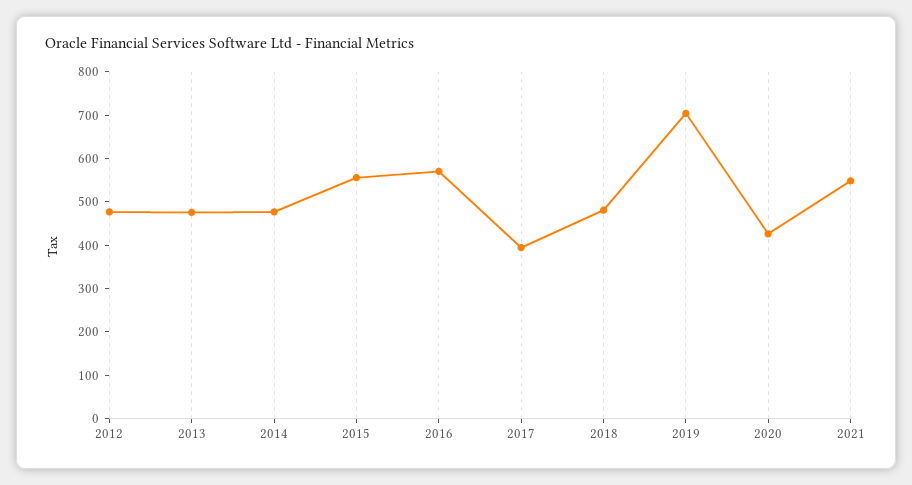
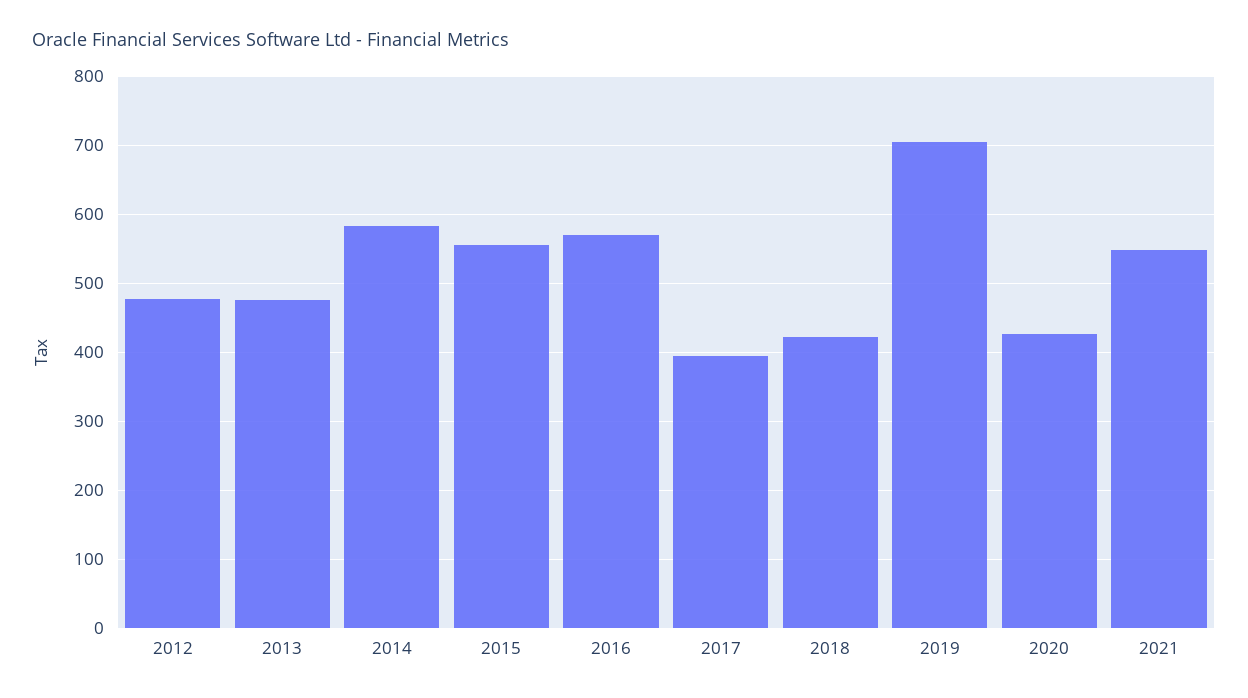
  {
    "2012": 480,
    "2013": 480,
-   "2014": 480,
+   "2014": 580,
    "2015": 560,
    "2016": 570,
    "2017": 390,
-   "2018": 480,
+   "2018": 420,
    "2019": 700,
    "2020": 430,
    "2021": 550
  }

